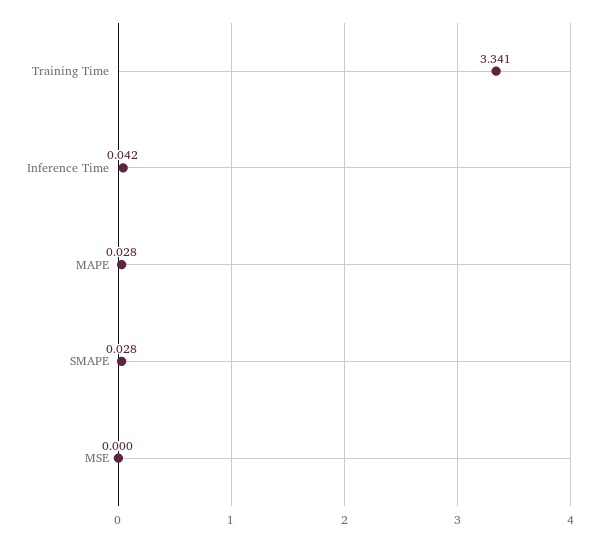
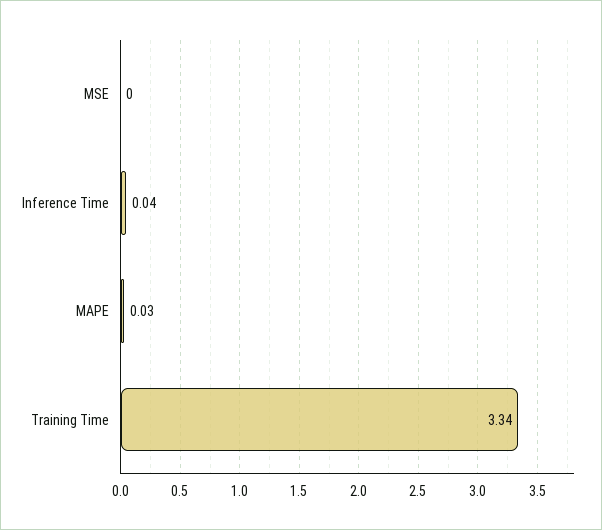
  {
    "Training Time": 3.341,
    "Inference Time": 0.042,
    "MAPE": 0.028,
-   "SMAPE": 0.028,
    "MSE": 0
  }

